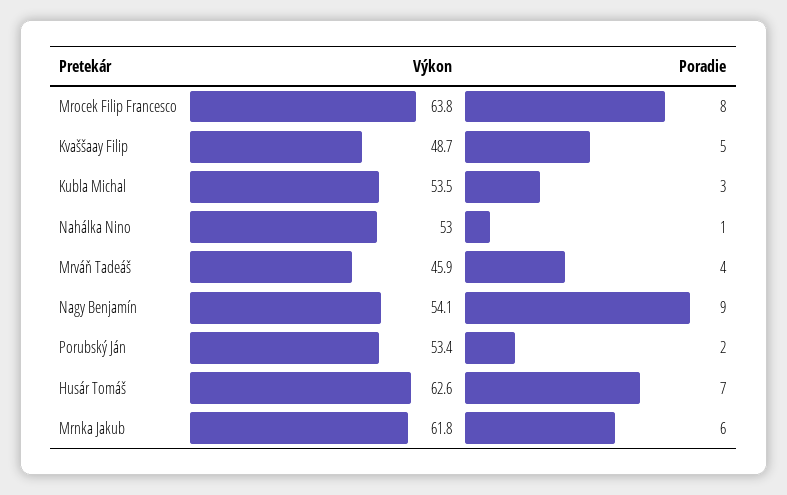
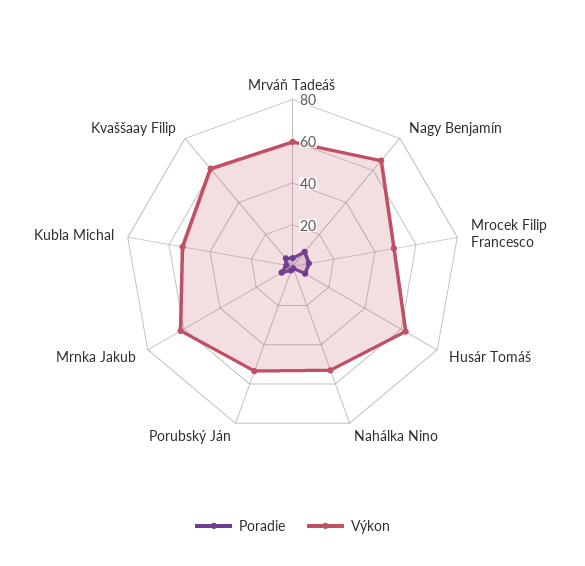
  {
    "Výkon": {
-     "Mrocek Filip Francesco": 63.8,
+     "Mrocek Filip Francesco": 50,
-     "Kvaššaay Filip": 48.7,
+     "Kvaššaay Filip": 60,
      "Kubla Michal": 53.5,
      "Nahálka Nino": 53,
-     "Mrváň Tadeáš": 45.9,
+     "Mrváň Tadeáš": 60,
-     "Nagy Benjamín": 54.1,
+     "Nagy Benjamín": 65,
      "Porubský Ján": 53.4,
      "Husár Tomáš": 62.6,
      "Mrnka Jakub": 61.8
    },
    "Poradie": {
      "Mrocek Filip Francesco": 8,
      "Kvaššaay Filip": 5,
      "Kubla Michal": 3,
      "Nahálka Nino": 1,
      "Mrváň Tadeáš": 4,
      "Nagy Benjamín": 9,
      "Porubský Ján": 2,
      "Husár Tomáš": 7,
      "Mrnka Jakub": 6
    }
  }

